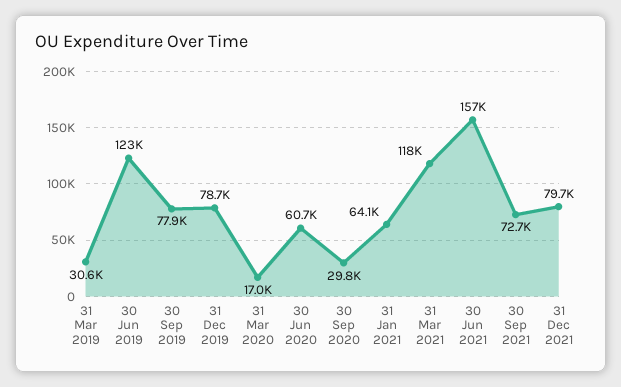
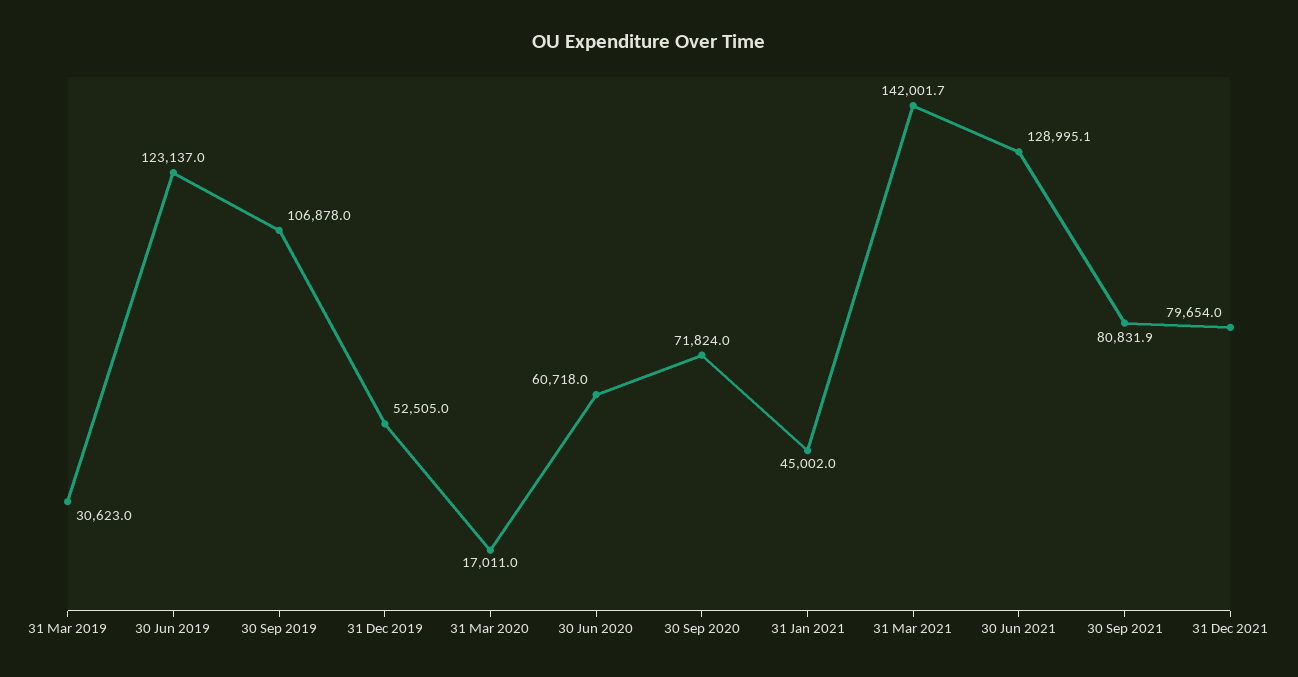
  {
    "31 Mar 2019": 30623,
    "30 Jun 2019": 123137,
-   "30 Sep 2019": 77900,
+   "30 Sep 2019": 106878,
-   "31 Dec 2019": 78700,
+   "31 Dec 2019": 52505,
    "31 Mar 2020": 17011,
    "30 Jun 2020": 60718,
-   "30 Sep 2020": 29800,
+   "30 Sep 2020": 71824,
-   "31 Jan 2021": 64100,
+   "31 Jan 2021": 45002,
-   "31 Mar 2021": 118000,
+   "31 Mar 2021": 142001.7,
-   "30 Jun 2021": 157000,
+   "30 Jun 2021": 128995.1,
-   "30 Sep 2021": 72700,
+   "30 Sep 2021": 80831.9,
    "31 Dec 2021": 79654
  }

